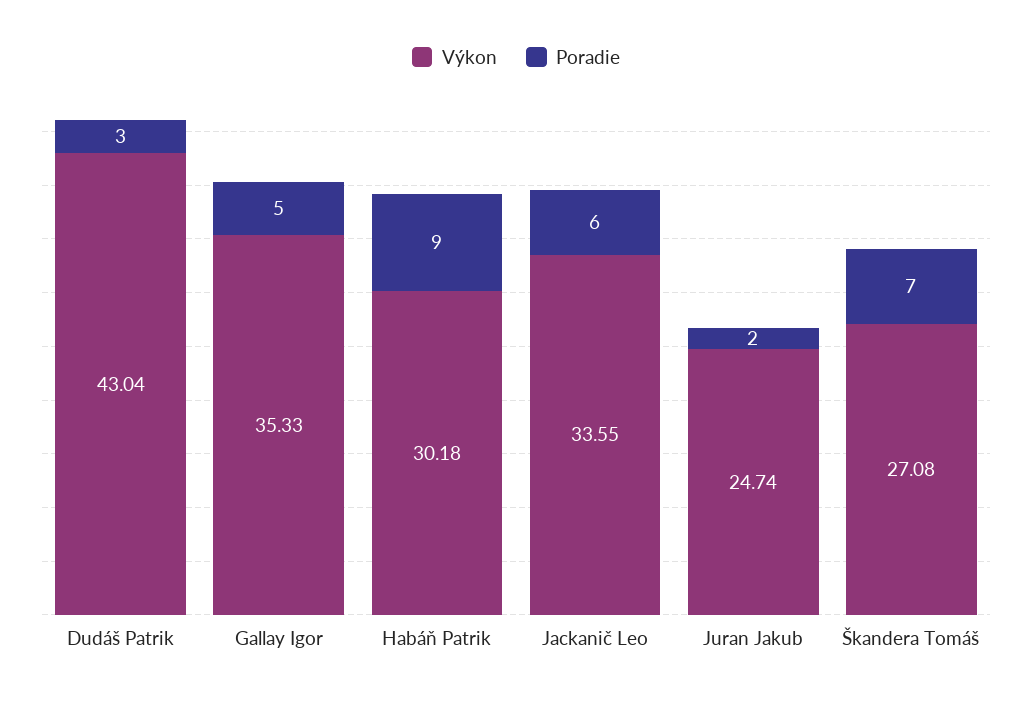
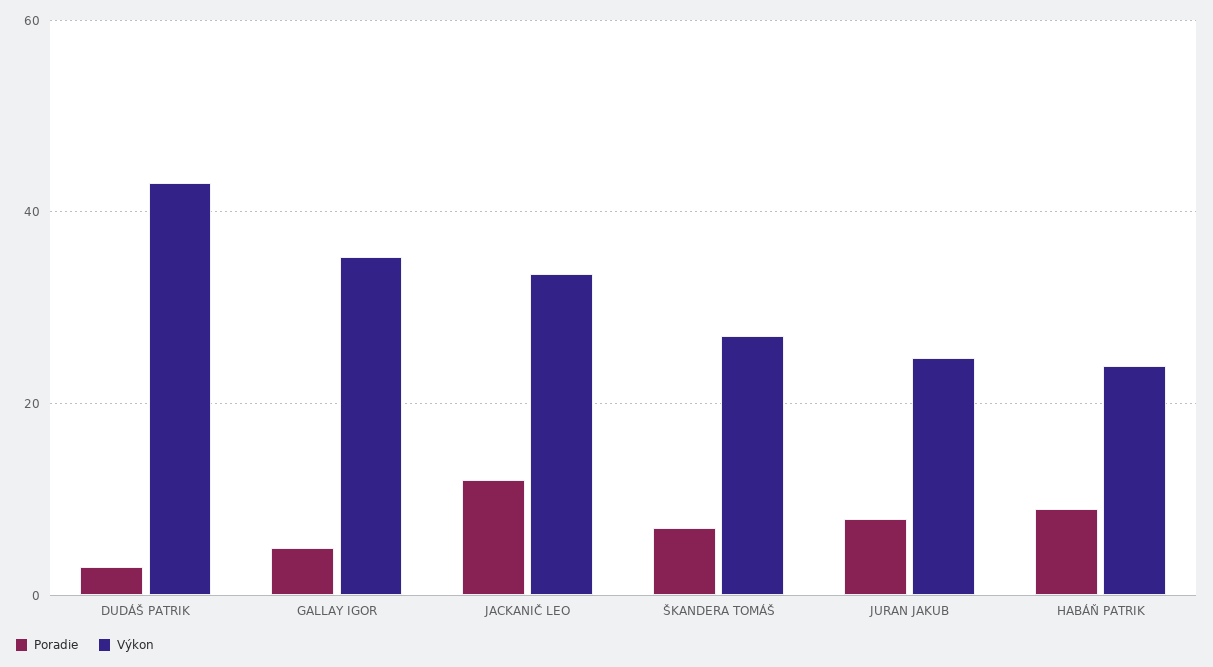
  {
    "Výkon": {
      "Dudáš Patrik": 43.04,
      "Gallay Igor": 35.33,
-     "Habáň Patrik": 30.18,
+     "Habáň Patrik": 24,
      "Jackanič Leo": 33.55,
      "Juran Jakub": 24.74,
      "Škandera Tomáš": 27.08
    },
    "Poradie": {
      "Dudáš Patrik": 3,
      "Gallay Igor": 5,
      "Habáň Patrik": 9,
-     "Jackanič Leo": 6,
+     "Jackanič Leo": 12,
-     "Juran Jakub": 2,
+     "Juran Jakub": 8,
      "Škandera Tomáš": 7
    }
  }

